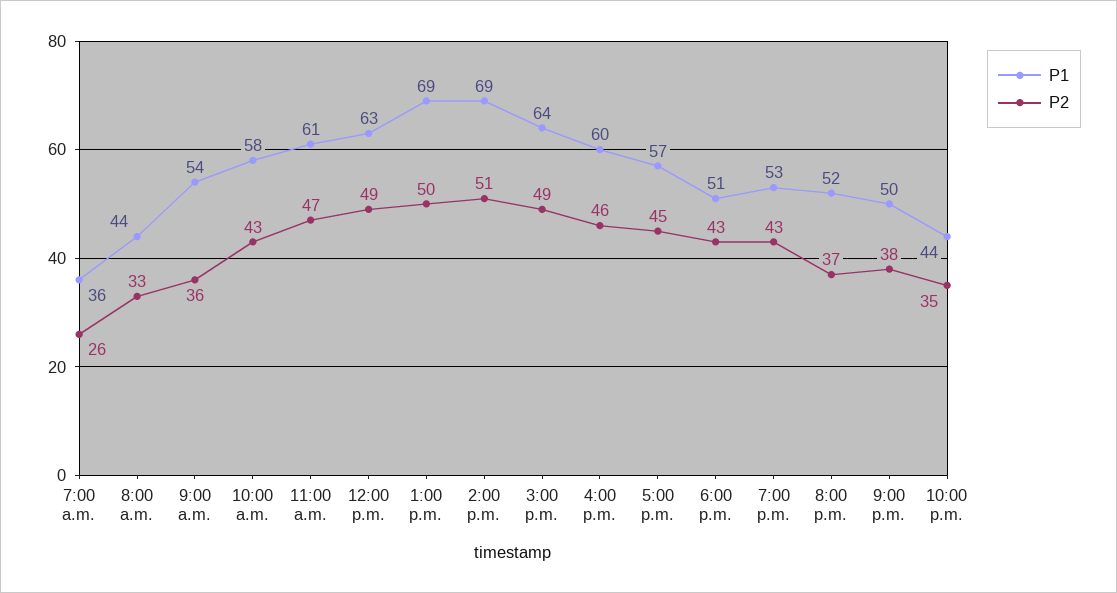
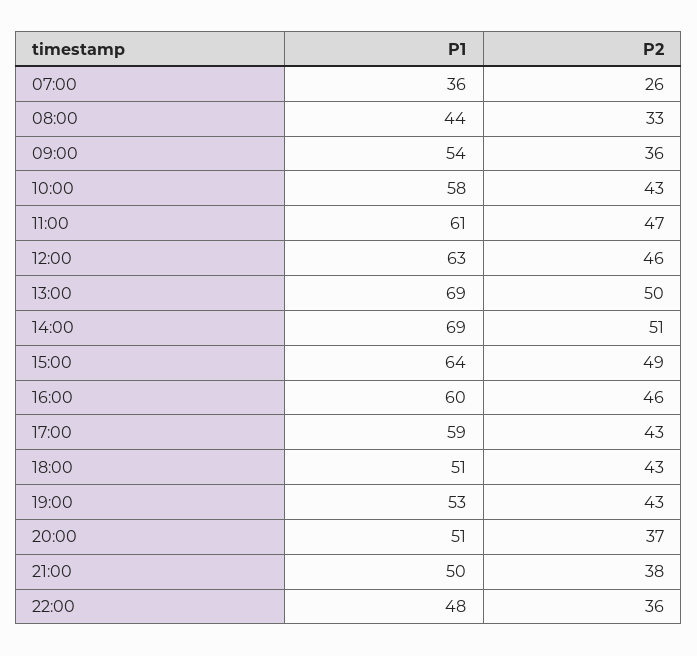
  {
    "P1": {
      "7:00 a.m.": 36,
      "8:00 a.m.": 44,
      "9:00 a.m.": 54,
      "10:00 a.m.": 58,
      "11:00 a.m.": 61,
      "12:00 p.m.": 63,
      "1:00 p.m.": 69,
      "2:00 p.m.": 69,
      "3:00 p.m.": 64,
      "4:00 p.m.": 60,
-     "5:00 p.m.": 57,
+     "5:00 p.m.": 59,
      "6:00 p.m.": 51,
      "7:00 p.m.": 53,
-     "8:00 p.m.": 52,
+     "8:00 p.m.": 51,
      "9:00 p.m.": 50,
-     "10:00 p.m.": 44
+     "10:00 p.m.": 48
    },
    "P2": {
      "7:00 a.m.": 26,
      "8:00 a.m.": 33,
      "9:00 a.m.": 36,
      "10:00 a.m.": 43,
      "11:00 a.m.": 47,
-     "12:00 p.m.": 49,
+     "12:00 p.m.": 46,
      "1:00 p.m.": 50,
      "2:00 p.m.": 51,
      "3:00 p.m.": 49,
      "4:00 p.m.": 46,
-     "5:00 p.m.": 45,
+     "5:00 p.m.": 43,
      "6:00 p.m.": 43,
      "7:00 p.m.": 43,
      "8:00 p.m.": 37,
      "9:00 p.m.": 38,
-     "10:00 p.m.": 35
+     "10:00 p.m.": 36
    }
  }

